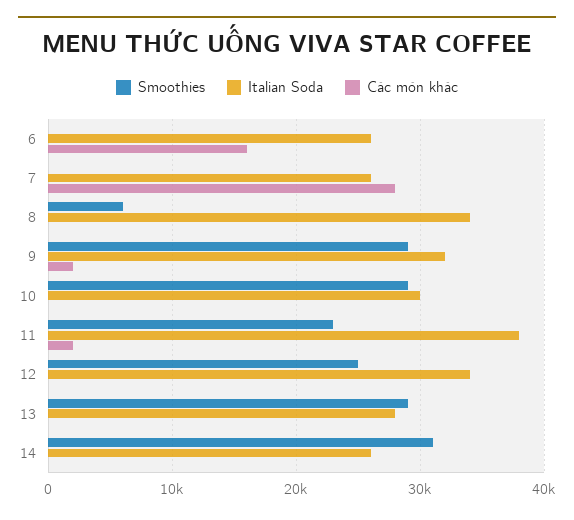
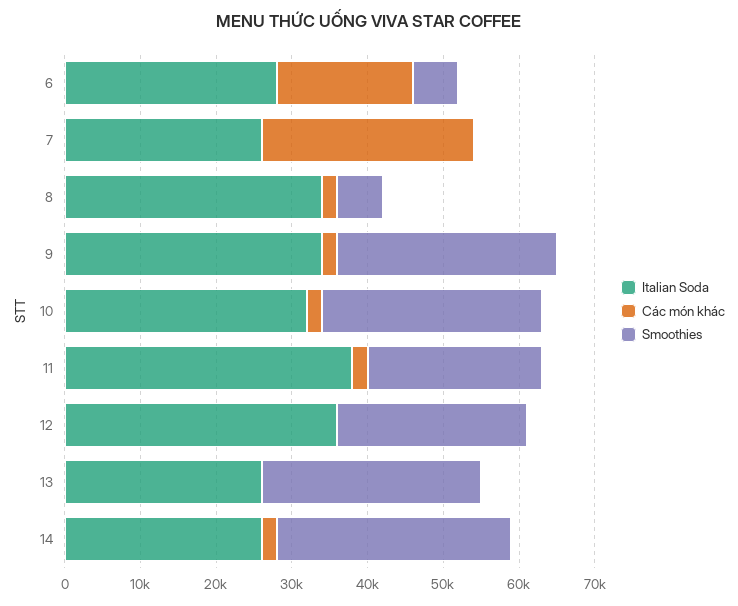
  {
    "Smoothies": {
-     "6": 0,
+     "6": 6000,
      "7": 0,
      "8": 6000,
      "9": 29000,
      "10": 29000,
      "11": 23000,
      "12": 25000,
      "13": 29000,
      "14": 31000
    },
    "Italian Soda": {
-     "6": 26000,
+     "6": 28000,
      "7": 26000,
      "8": 34000,
-     "9": 32000,
+     "9": 34000,
-     "10": 30000,
+     "10": 32000,
      "11": 38000,
-     "12": 34000,
+     "12": 36000,
-     "13": 28000,
+     "13": 26000,
      "14": 26000
    },
    "Các món khác": {
-     "6": 16000,
+     "6": 18000,
      "7": 28000,
-     "8": 0,
+     "8": 2000,
      "9": 2000,
-     "10": 0,
+     "10": 2000,
      "11": 2000,
      "12": 0,
      "13": 0,
-     "14": 0
+     "14": 2000
    }
  }

